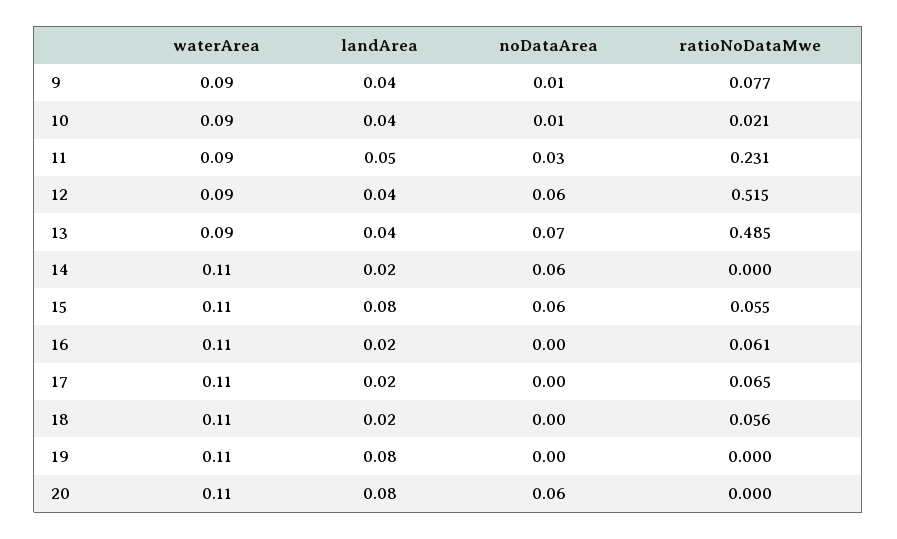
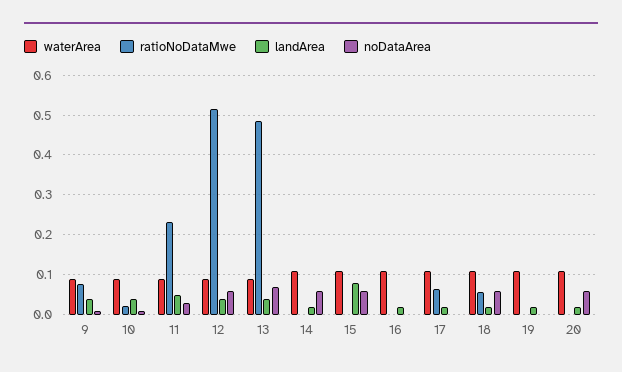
  {
    "waterArea": {
      "9": 0.09,
      "10": 0.09,
      "11": 0.09,
      "12": 0.09,
      "13": 0.09,
      "14": 0.11,
      "15": 0.11,
      "16": 0.11,
      "17": 0.11,
      "18": 0.11,
      "19": 0.11,
      "20": 0.11
    },
    "landArea": {
      "9": 0.04,
      "10": 0.04,
      "11": 0.05,
      "12": 0.04,
      "13": 0.04,
      "14": 0.02,
      "15": 0.08,
      "16": 0.02,
      "17": 0.02,
      "18": 0.02,
-     "19": 0.08,
+     "19": 0.02,
-     "20": 0.08
+     "20": 0.02
    },
    "noDataArea": {
      "9": 0.01,
      "10": 0.01,
      "11": 0.03,
      "12": 0.06,
      "13": 0.07,
      "14": 0.06,
      "15": 0.06,
      "16": 0,
      "17": 0,
-     "18": 0,
+     "18": 0.06,
      "19": 0,
      "20": 0.06
    },
    "ratioNoDataMwe": {
      "9": 0.077,
      "10": 0.021,
      "11": 0.231,
      "12": 0.515,
      "13": 0.485,
      "14": 0,
-     "15": 0.055,
+     "15": 0,
-     "16": 0.061,
+     "16": 0,
      "17": 0.065,
      "18": 0.056,
      "19": 0,
      "20": 0
    }
  }

